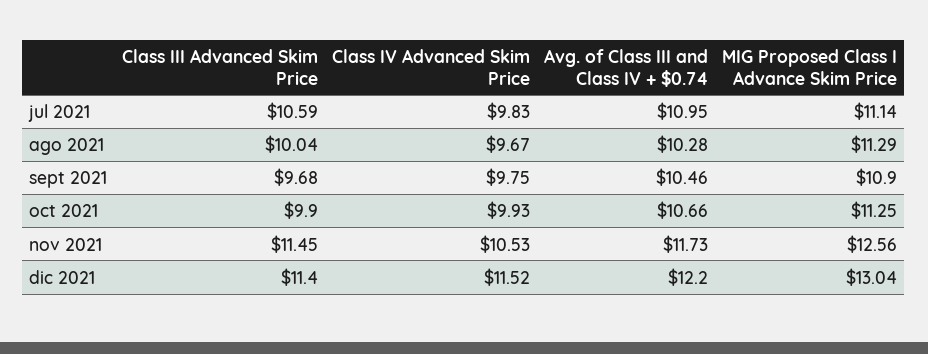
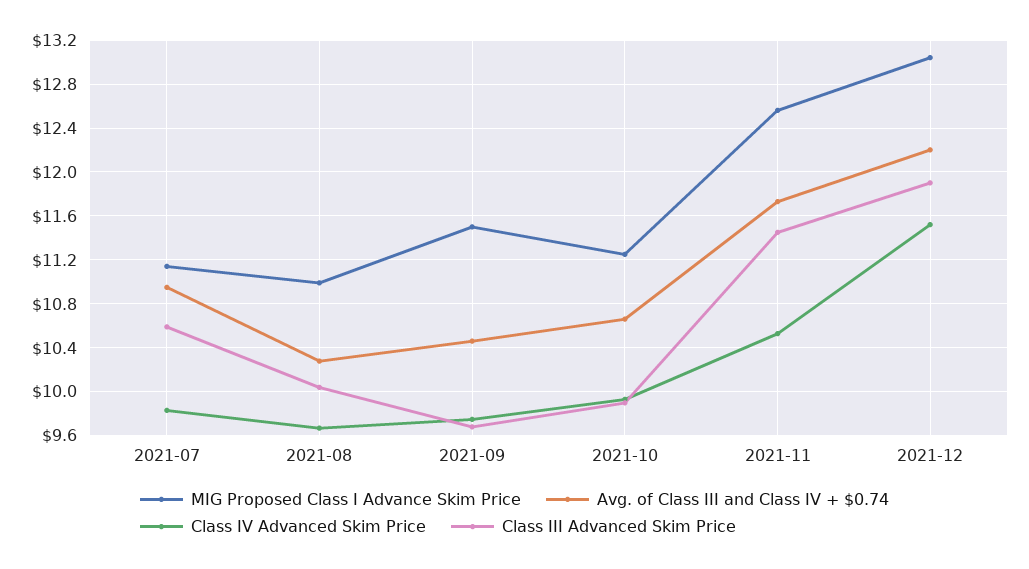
  {
    "Class III Advanced Skim Price": {
      "jul 2021": 10.59,
      "ago 2021": 10.04,
      "sept 2021": 9.68,
      "oct 2021": 9.9,
      "nov 2021": 11.45,
-     "dic 2021": 11.4
+     "dic 2021": 11.9
    },
    "Class IV Advanced Skim Price": {
      "jul 2021": 9.83,
      "ago 2021": 9.67,
      "sept 2021": 9.75,
      "oct 2021": 9.93,
      "nov 2021": 10.53,
      "dic 2021": 11.52
    },
    "Avg. of Class III and Class IV + $0.74": {
      "jul 2021": 10.95,
      "ago 2021": 10.28,
      "sept 2021": 10.46,
      "oct 2021": 10.66,
      "nov 2021": 11.73,
      "dic 2021": 12.2
    },
    "MIG Proposed Class I Advance Skim Price": {
      "jul 2021": 11.14,
-     "ago 2021": 11.29,
+     "ago 2021": 11,
-     "sept 2021": 10.9,
+     "sept 2021": 11.5,
      "oct 2021": 11.25,
      "nov 2021": 12.56,
      "dic 2021": 13.04
    }
  }

